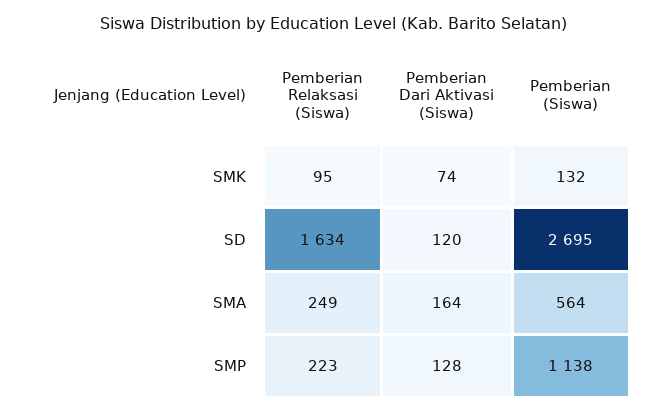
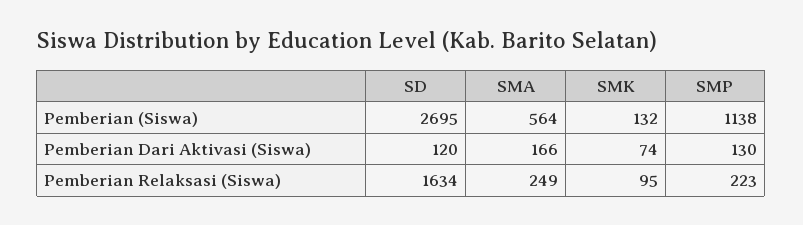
  {
    "Pemberian Relaksasi (Siswa)": {
      "SMK": 95,
      "SD": 1634,
      "SMA": 249,
      "SMP": 223
    },
    "Pemberian Dari Aktivasi (Siswa)": {
      "SMK": 74,
      "SD": 120,
-     "SMA": 164,
+     "SMA": 166,
-     "SMP": 128
+     "SMP": 130
    },
    "Pemberian (Siswa)": {
      "SMK": 132,
      "SD": 2695,
      "SMA": 564,
      "SMP": 1138
    }
  }

